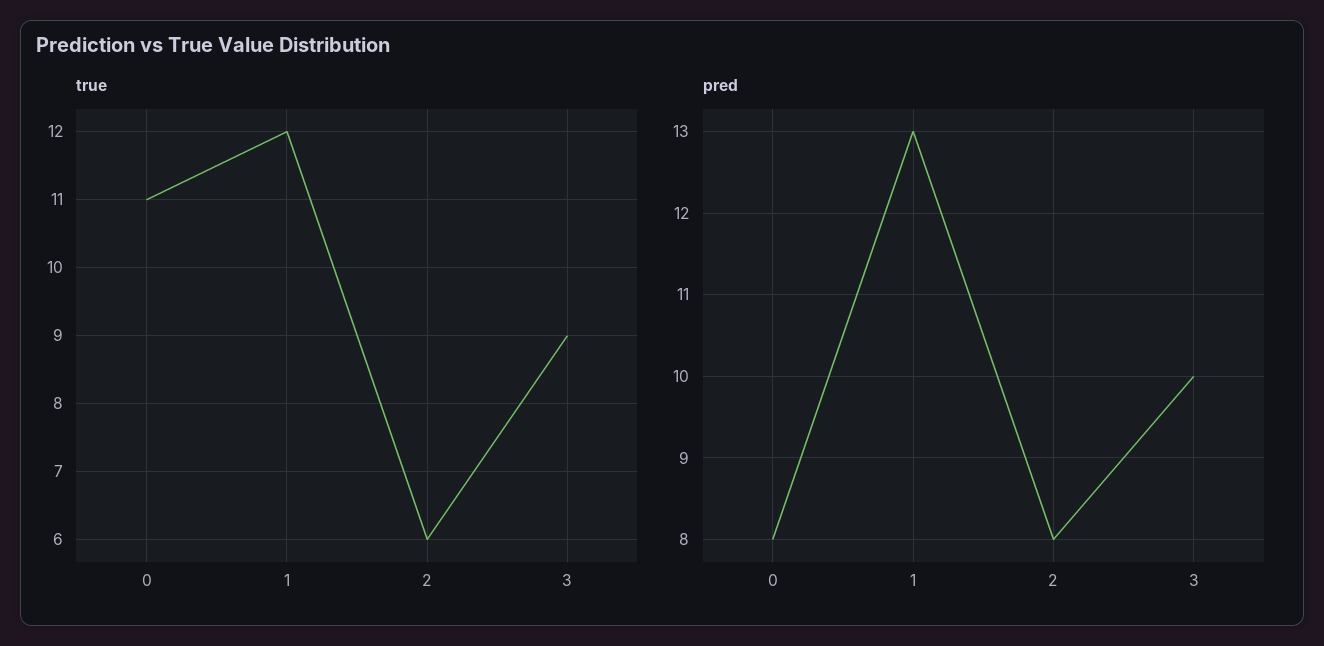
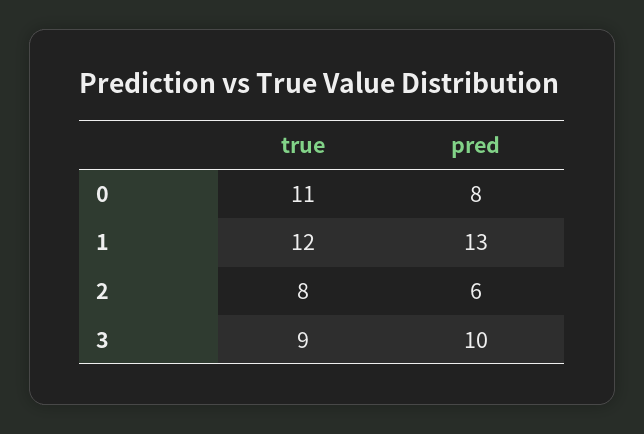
  {
    "true": {
      "0": 11,
      "1": 12,
-     "2": 6,
+     "2": 8,
      "3": 9
    },
    "pred": {
      "0": 8,
      "1": 13,
-     "2": 8,
+     "2": 6,
      "3": 10
    }
  }

